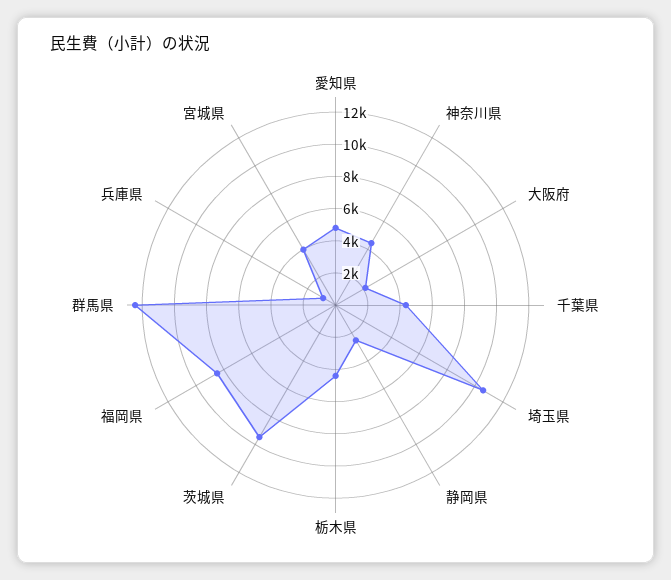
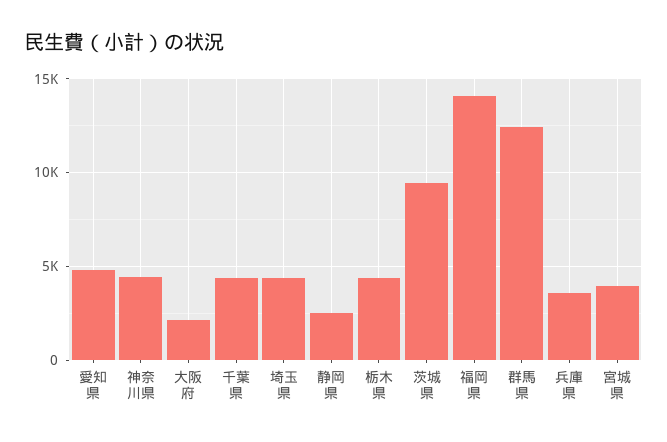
  {
    "愛知県": 5000,
    "神奈川県": 4500,
    "大阪府": 2000,
    "千葉県": 4500,
-   "埼玉県": 10500,
+   "埼玉県": 4500,
    "静岡県": 2500,
    "栃木県": 4500,
    "茨城県": 9500,
-   "福岡県": 8500,
+   "福岡県": 14000,
    "群馬県": 12500,
-   "兵庫県": 1000,
+   "兵庫県": 3500,
    "宮城県": 4000
  }

